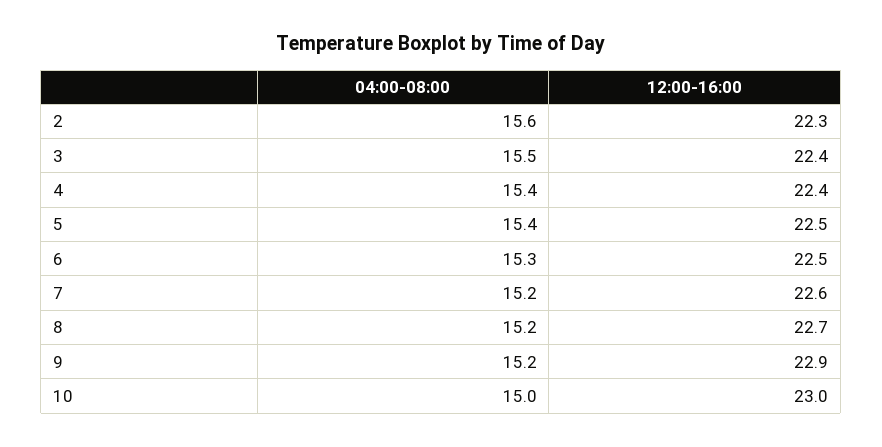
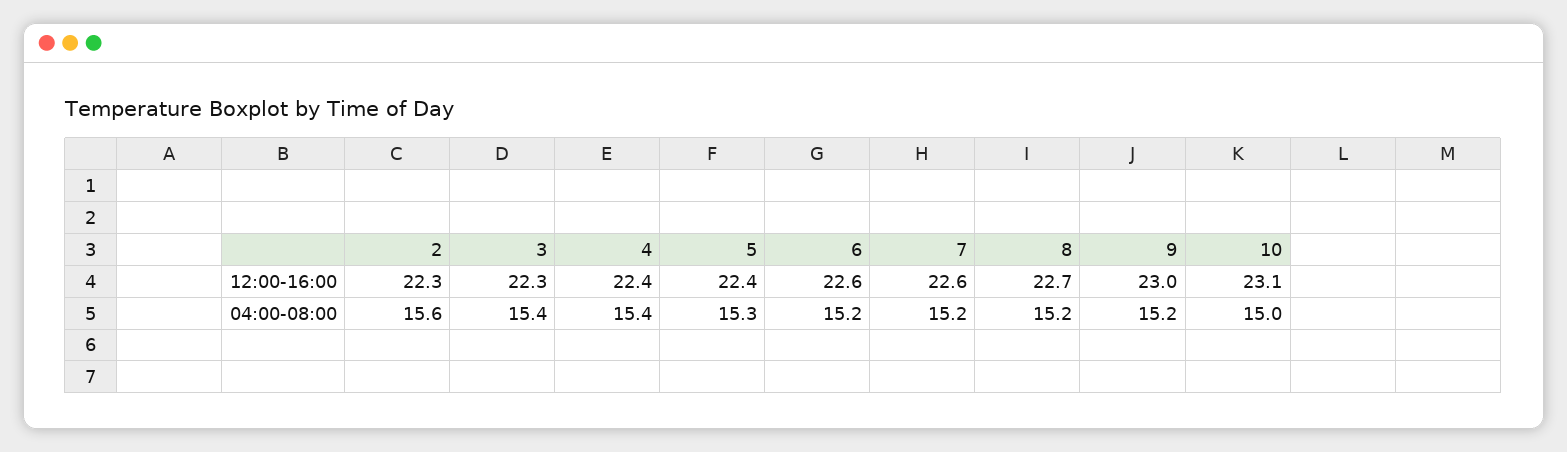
  {
    "04:00-08:00": {
      "2": 15.6,
-     "3": 15.5,
+     "3": 15.4,
      "4": 15.4,
-     "5": 15.4,
+     "5": 15.3,
-     "6": 15.3,
+     "6": 15.2,
      "7": 15.2,
      "8": 15.2,
      "9": 15.2,
      "10": 15
    },
    "12:00-16:00": {
      "2": 22.3,
-     "3": 22.4,
+     "3": 22.3,
      "4": 22.4,
-     "5": 22.5,
+     "5": 22.4,
-     "6": 22.5,
+     "6": 22.6,
      "7": 22.6,
      "8": 22.7,
-     "9": 22.9,
+     "9": 23,
-     "10": 23
+     "10": 23.1
    }
  }

